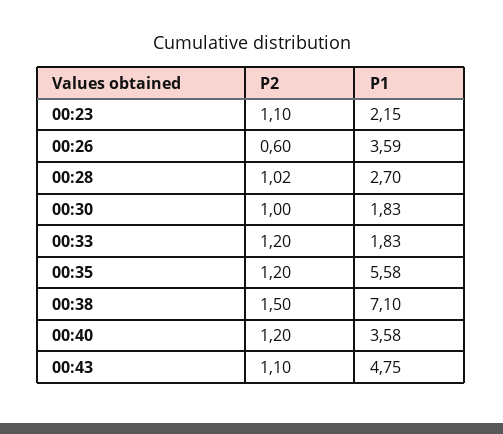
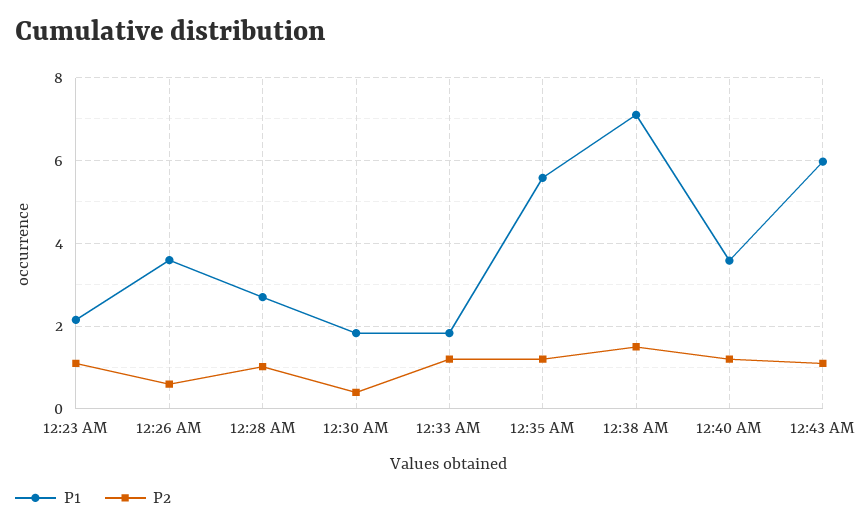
  {
    "P2": {
      "00:23": 1.1,
      "00:26": 0.6,
      "00:28": 1.02,
-     "00:30": 1,
+     "00:30": 0.4,
      "00:33": 1.2,
      "00:35": 1.2,
      "00:38": 1.5,
      "00:40": 1.2,
      "00:43": 1.1
    },
    "P1": {
      "00:23": 2.15,
      "00:26": 3.59,
      "00:28": 2.7,
      "00:30": 1.83,
      "00:33": 1.83,
      "00:35": 5.58,
      "00:38": 7.1,
      "00:40": 3.58,
-     "00:43": 4.75
+     "00:43": 6
    }
  }

